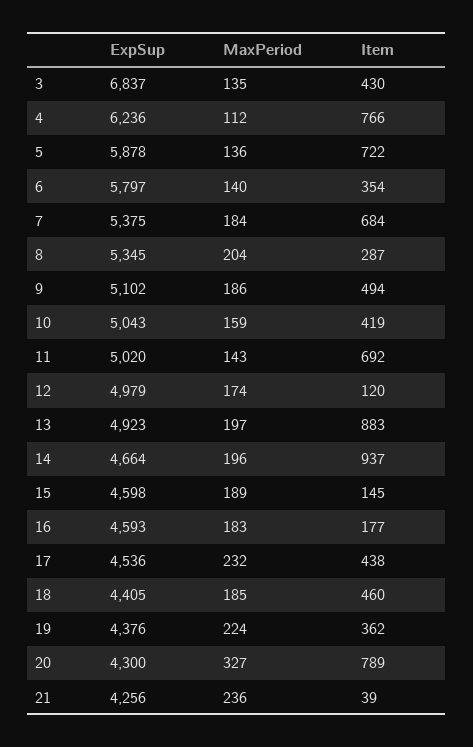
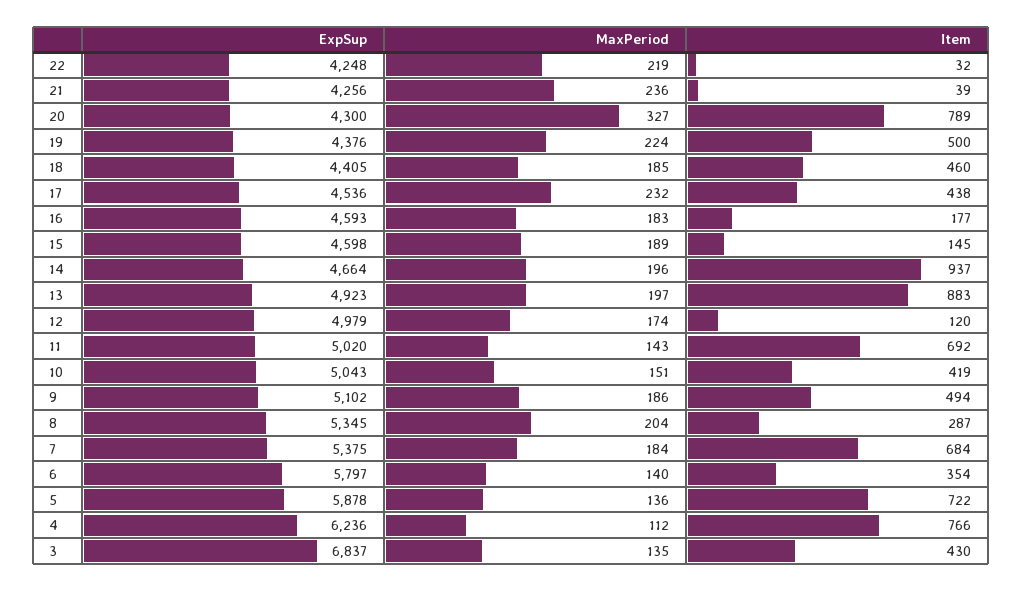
  {
    "ExpSup": {
      "3": 6837,
      "4": 6236,
      "5": 5878,
      "6": 5797,
      "7": 5375,
      "8": 5345,
      "9": 5102,
      "10": 5043,
      "11": 5020,
      "12": 4979,
      "13": 4923,
      "14": 4664,
      "15": 4598,
      "16": 4593,
      "17": 4536,
      "18": 4405,
      "19": 4376,
      "20": 4300,
-     "21": 4256
+     "21": 4256,
+     "22": 4248
    },
    "MaxPeriod": {
      "3": 135,
      "4": 112,
      "5": 136,
      "6": 140,
      "7": 184,
      "8": 204,
      "9": 186,
-     "10": 159,
+     "10": 151,
      "11": 143,
      "12": 174,
      "13": 197,
      "14": 196,
      "15": 189,
      "16": 183,
      "17": 232,
      "18": 185,
      "19": 224,
      "20": 327,
-     "21": 236
+     "21": 236,
+     "22": 219
    },
    "Item": {
      "3": 430,
      "4": 766,
      "5": 722,
      "6": 354,
      "7": 684,
      "8": 287,
      "9": 494,
      "10": 419,
      "11": 692,
      "12": 120,
      "13": 883,
      "14": 937,
      "15": 145,
      "16": 177,
      "17": 438,
      "18": 460,
-     "19": 362,
+     "19": 500,
      "20": 789,
-     "21": 39
+     "21": 39,
+     "22": 32
    }
  }

